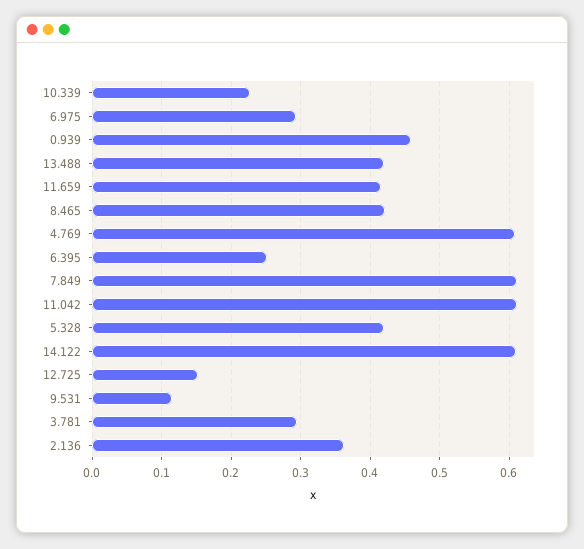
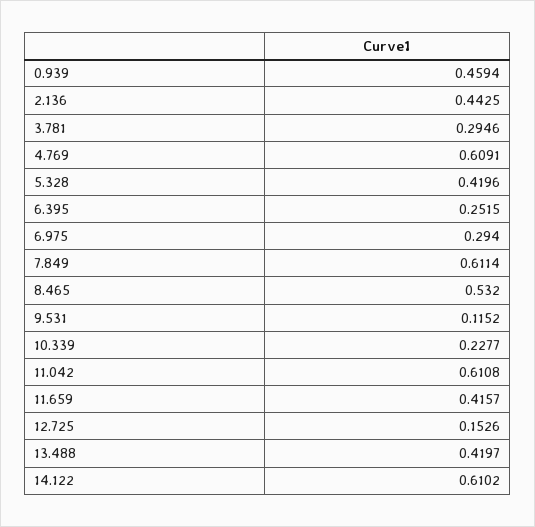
  {
    "10.339": 0.2277,
    "6.975": 0.294,
    "0.939": 0.4594,
    "13.488": 0.4197,
    "11.659": 0.4157,
-   "8.465": 0.42,
+   "8.465": 0.532,
    "4.769": 0.6091,
    "6.395": 0.2515,
    "7.849": 0.6114,
    "11.042": 0.6108,
    "5.328": 0.4196,
    "14.122": 0.6102,
    "12.725": 0.1526,
    "9.531": 0.1152,
    "3.781": 0.2946,
-   "2.136": 0.36
+   "2.136": 0.4425
  }

